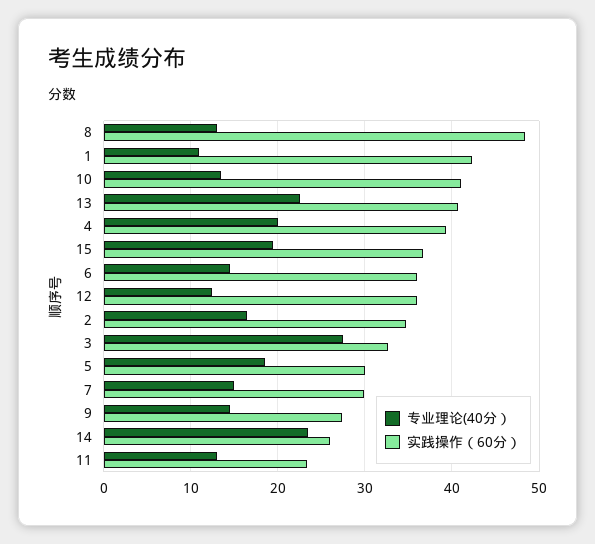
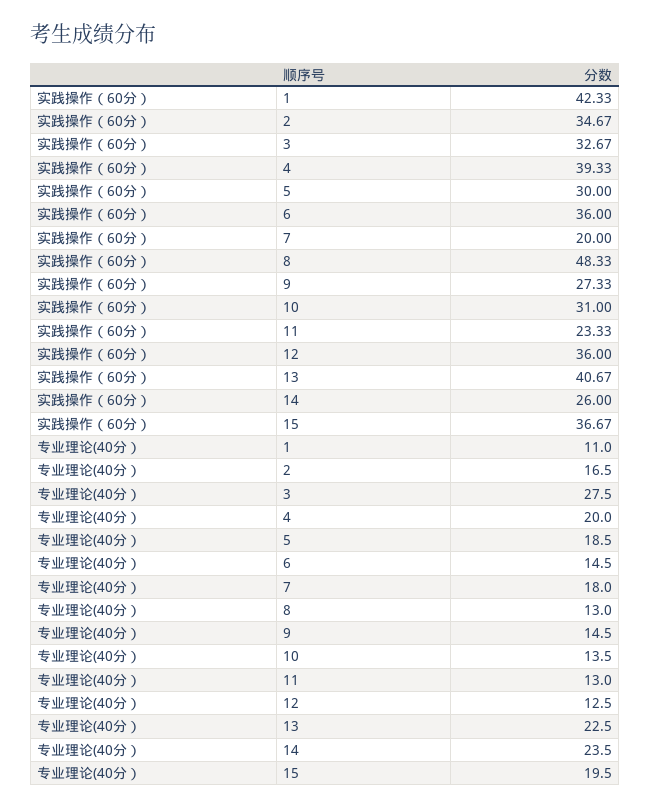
  {
    "专业理论(40分）": {
      "8": 13,
      "1": 11,
      "10": 13.5,
      "13": 22.5,
      "4": 20,
      "15": 19.5,
      "6": 14.5,
      "12": 12.5,
      "2": 16.5,
      "3": 27.5,
      "5": 18.5,
-     "7": 15,
+     "7": 18,
      "9": 14.5,
      "14": 23.5,
      "11": 13
    },
    "实践操作（60分）": {
      "8": 48.33,
      "1": 42.33,
-     "10": 41,
+     "10": 31,
      "13": 40.67,
      "4": 39.33,
      "15": 36.67,
      "6": 36,
      "12": 36,
      "2": 34.67,
      "3": 32.67,
      "5": 30,
-     "7": 30,
+     "7": 20,
      "9": 27.33,
      "14": 26,
      "11": 23.33
    }
  }

